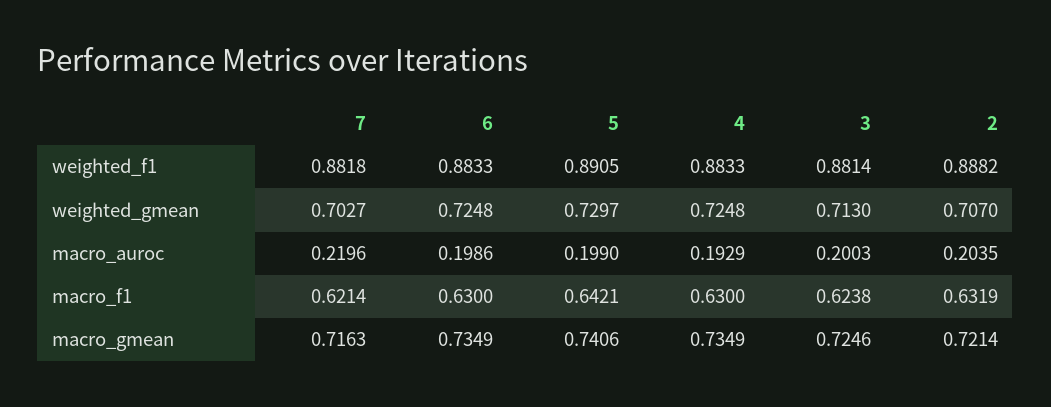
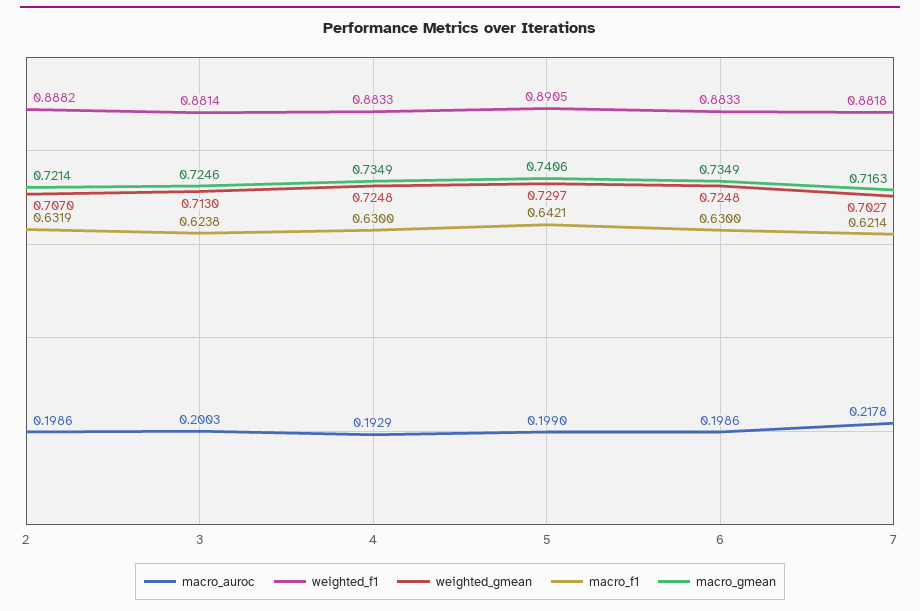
  {
    "weighted_f1": {
      "7": 0.8818,
      "6": 0.8833,
      "5": 0.8905,
      "4": 0.8833,
      "3": 0.8814,
      "2": 0.8882
    },
    "weighted_gmean": {
      "7": 0.7027,
      "6": 0.7248,
      "5": 0.7297,
      "4": 0.7248,
      "3": 0.713,
      "2": 0.707
    },
    "macro_auroc": {
-     "7": 0.2196,
+     "7": 0.2178,
      "6": 0.1986,
      "5": 0.199,
      "4": 0.1929,
      "3": 0.2003,
-     "2": 0.2035
+     "2": 0.1986
    },
    "macro_f1": {
      "7": 0.6214,
      "6": 0.63,
      "5": 0.6421,
      "4": 0.63,
      "3": 0.6238,
      "2": 0.6319
    },
    "macro_gmean": {
      "7": 0.7163,
      "6": 0.7349,
      "5": 0.7406,
      "4": 0.7349,
      "3": 0.7246,
      "2": 0.7214
    }
  }

